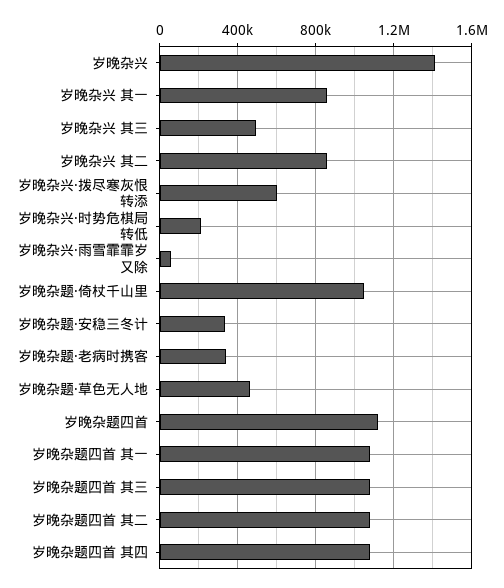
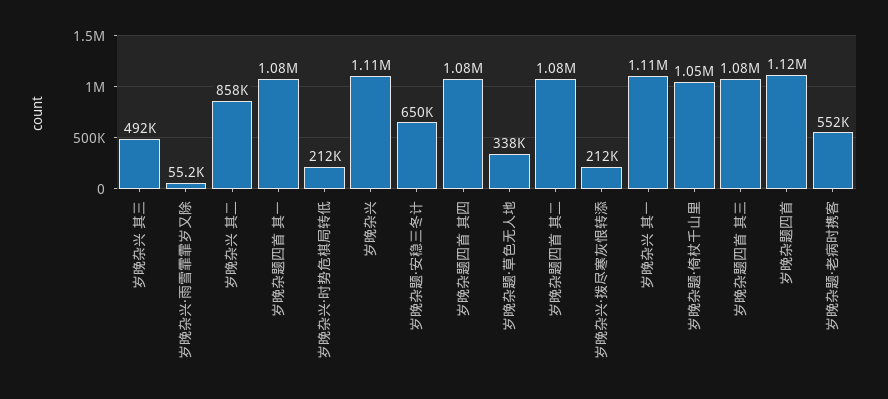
  {
-   "岁晚杂兴": 1400000,
+   "岁晚杂兴": 1110000,
-   "岁晚杂兴 其一": 850000,
+   "岁晚杂兴 其一": 1110000,
    "岁晚杂兴 其三": 492000,
    "岁晚杂兴 其二": 858000,
-   "岁晚杂兴·拨尽寒灰恨转添": 600000,
+   "岁晚杂兴·拨尽寒灰恨转添": 212000,
    "岁晚杂兴·时势危棋局转低": 212000,
    "岁晚杂兴·雨雪霏霏岁又除": 55200,
    "岁晚杂题·倚杖千山里": 1050000,
-   "岁晚杂题·安稳三冬计": 350000,
+   "岁晚杂题·安稳三冬计": 650000,
-   "岁晚杂题·老病时携客": 350000,
+   "岁晚杂题·老病时携客": 552000,
-   "岁晚杂题·草色无人地": 450000,
+   "岁晚杂题·草色无人地": 338000,
    "岁晚杂题四首": 1120000,
    "岁晚杂题四首 其一": 1080000,
    "岁晚杂题四首 其三": 1080000,
    "岁晚杂题四首 其二": 1080000,
    "岁晚杂题四首 其四": 1080000
  }

